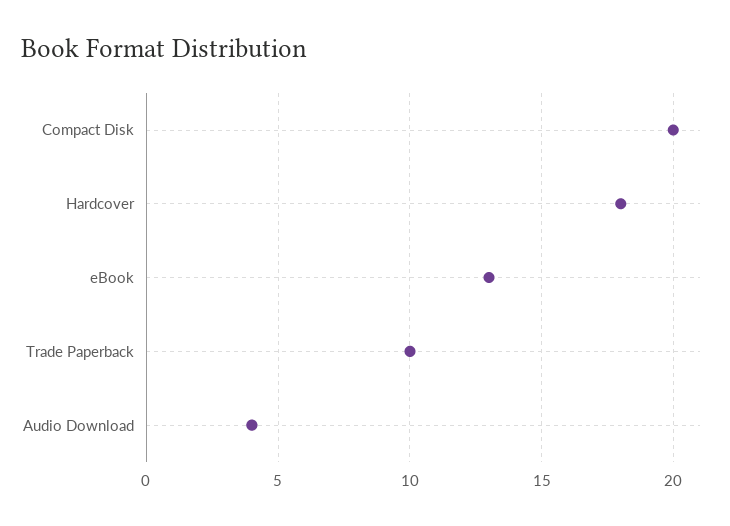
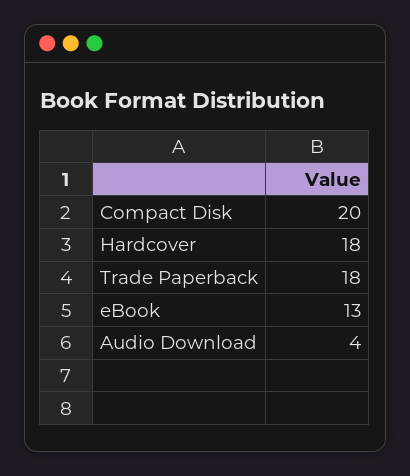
  {
    "Compact Disk": 20,
    "Hardcover": 18,
    "eBook": 13,
-   "Trade Paperback": 10,
+   "Trade Paperback": 18,
    "Audio Download": 4
  }

